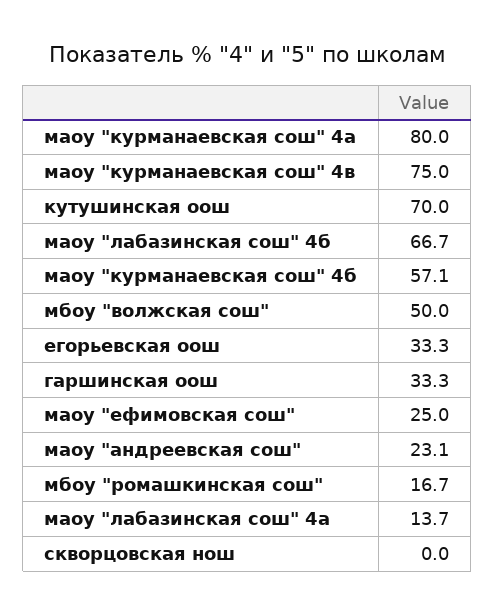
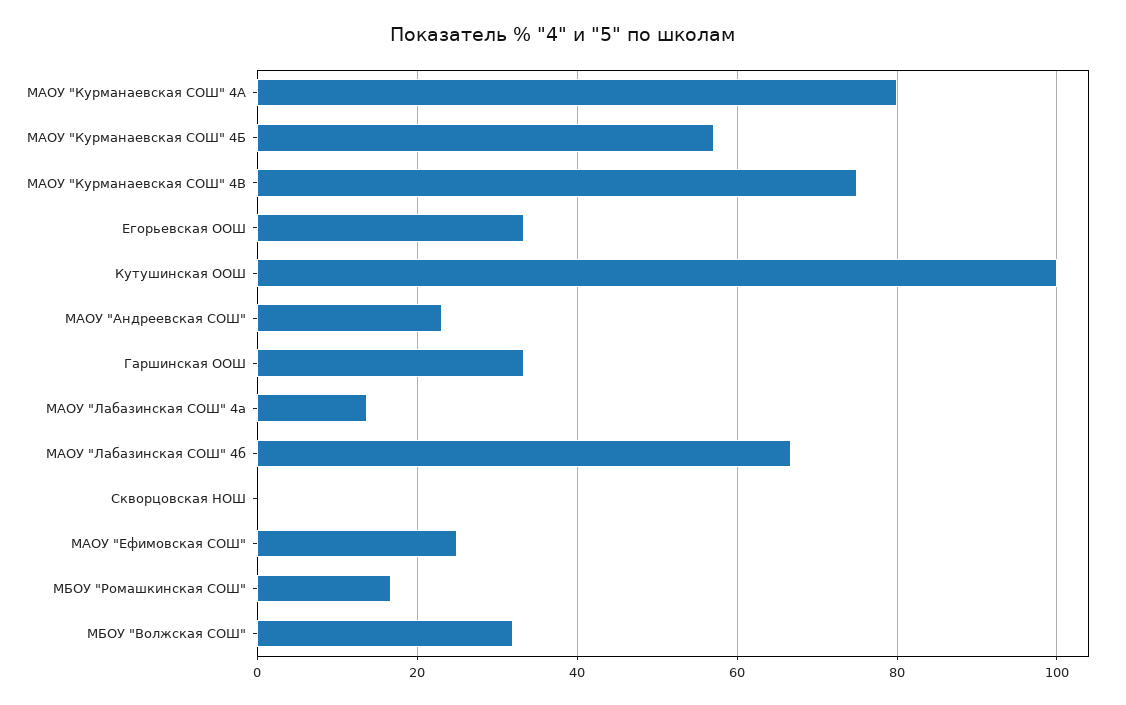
  {
    "маоу \"курманаевская сош\" 4а": 80,
    "маоу \"курманаевская сош\" 4в": 75,
-   "кутушинская оош": 70,
+   "кутушинская оош": 100,
    "маоу \"лабазинская сош\" 4б": 66.7,
    "маоу \"курманаевская сош\" 4б": 57.1,
-   "мбоу \"волжская сош\"": 50,
+   "мбоу \"волжская сош\"": 32,
    "егорьевская оош": 33.3,
    "гаршинская оош": 33.3,
    "маоу \"ефимовская сош\"": 25,
    "маоу \"андреевская сош\"": 23.1,
    "мбоу \"ромашкинская сош\"": 16.7,
    "маоу \"лабазинская сош\" 4а": 13.7,
    "скворцовская нош": 0
  }

